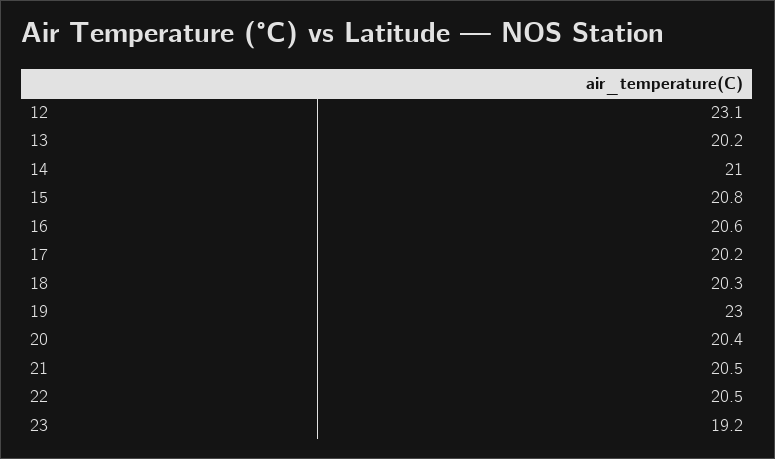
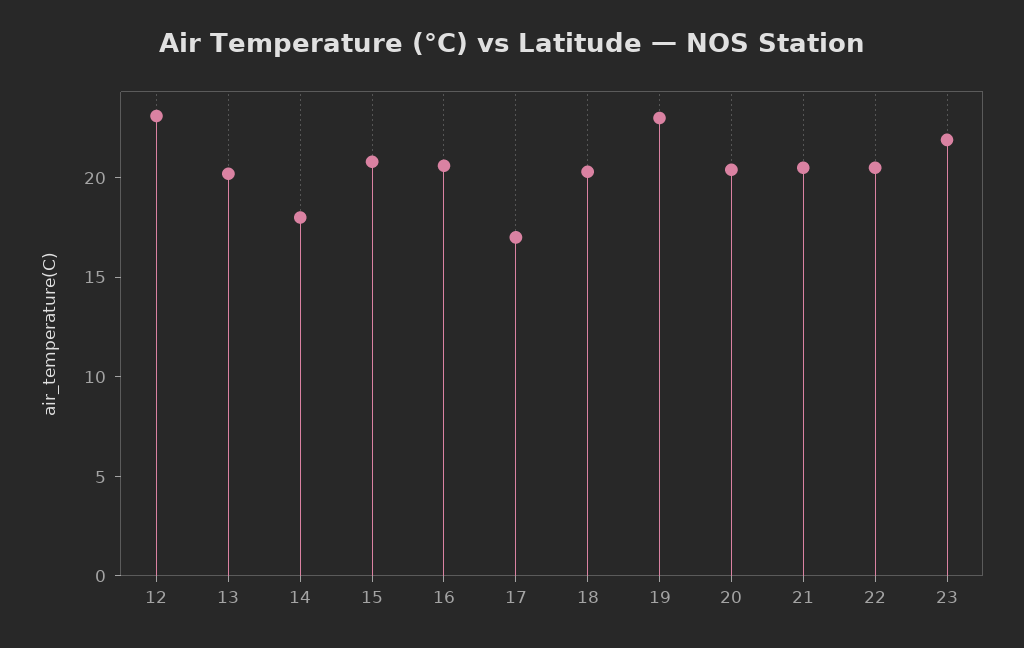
  {
    "12": 23.1,
    "13": 20.2,
-   "14": 21,
+   "14": 18,
    "15": 20.8,
    "16": 20.6,
-   "17": 20.2,
+   "17": 17,
    "18": 20.3,
    "19": 23,
    "20": 20.4,
    "21": 20.5,
    "22": 20.5,
-   "23": 19.2
+   "23": 22
  }

